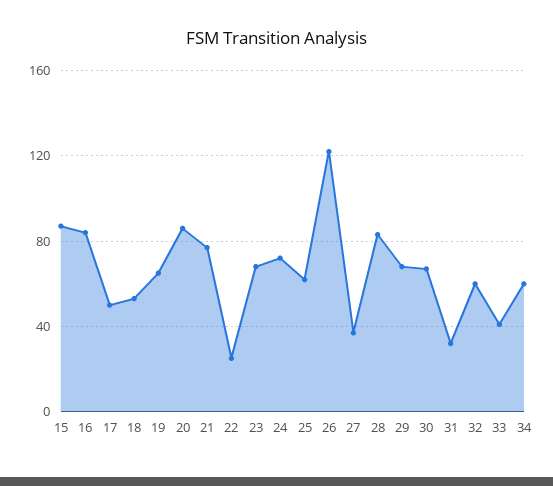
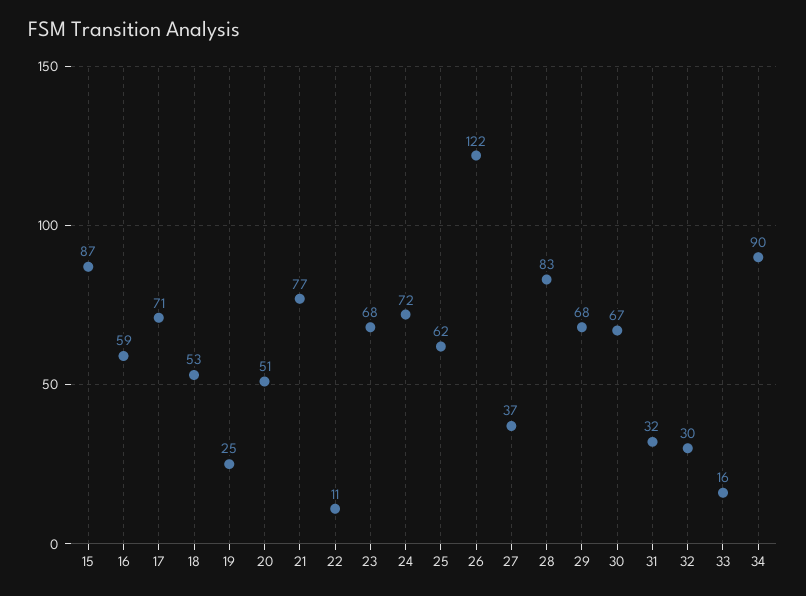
  {
    "15": 87,
-   "16": 85,
+   "16": 59,
-   "17": 50,
+   "17": 71,
    "18": 53,
-   "19": 65,
+   "19": 25,
-   "20": 85,
+   "20": 51,
    "21": 77,
-   "22": 25,
+   "22": 11,
    "23": 68,
    "24": 72,
    "25": 62,
    "26": 122,
    "27": 37,
    "28": 83,
    "29": 68,
    "30": 67,
    "31": 32,
-   "32": 60,
+   "32": 30,
-   "33": 40,
+   "33": 16,
-   "34": 60
+   "34": 90
  }

